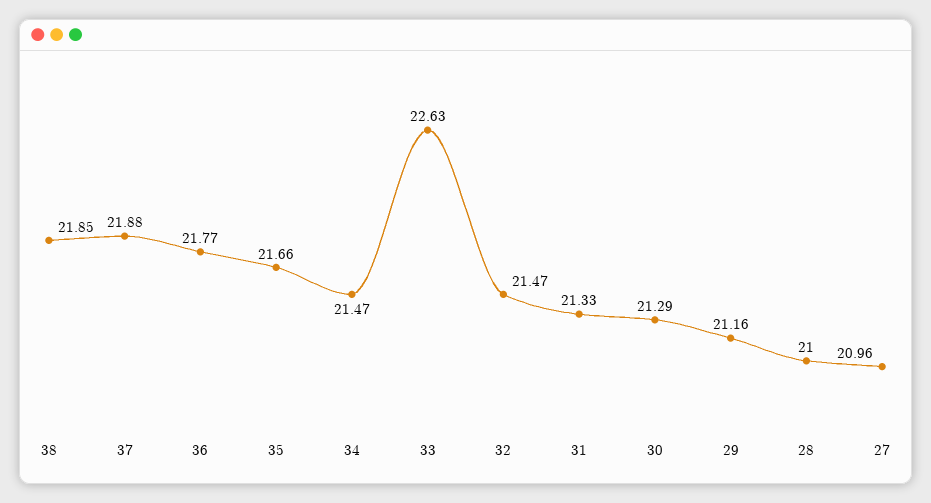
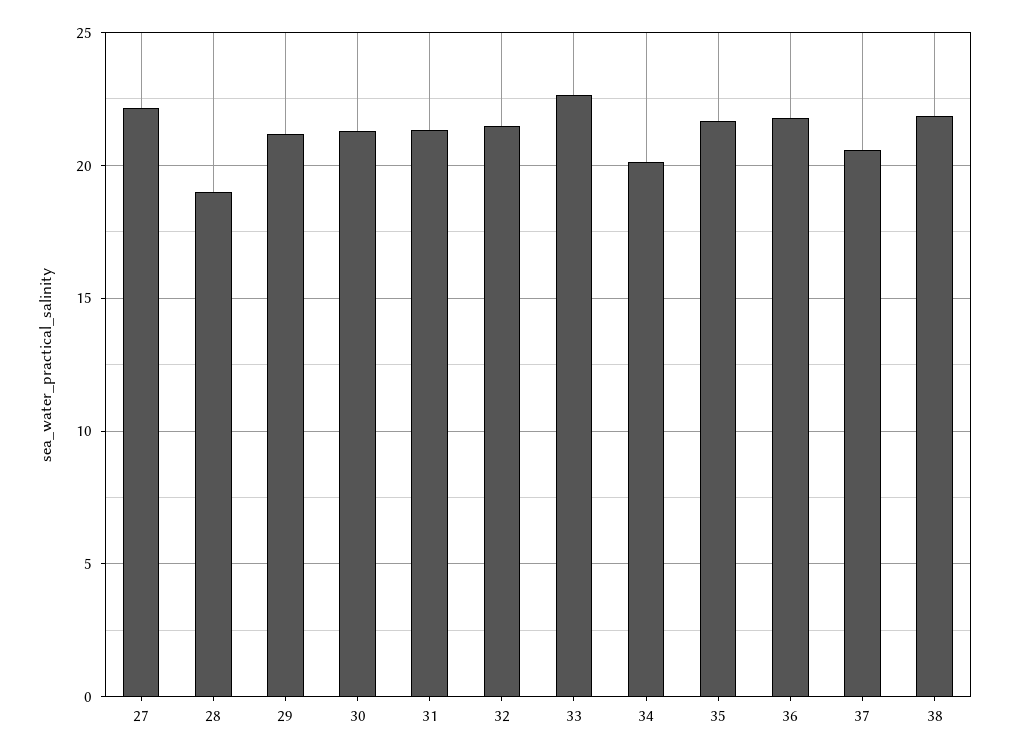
  {
    "38": 21.85,
-   "37": 21.88,
+   "37": 20.5,
    "36": 21.77,
    "35": 21.66,
-   "34": 21.47,
+   "34": 20,
    "33": 22.63,
    "32": 21.47,
    "31": 21.33,
    "30": 21.29,
    "29": 21.16,
-   "28": 21,
+   "28": 19,
-   "27": 20.96
+   "27": 22
  }

